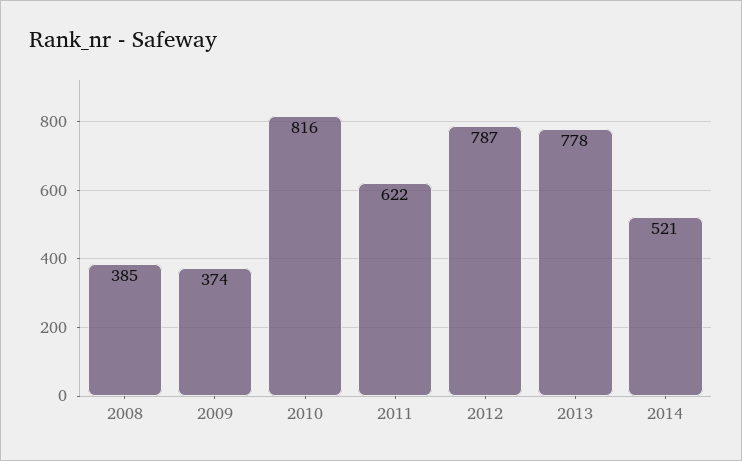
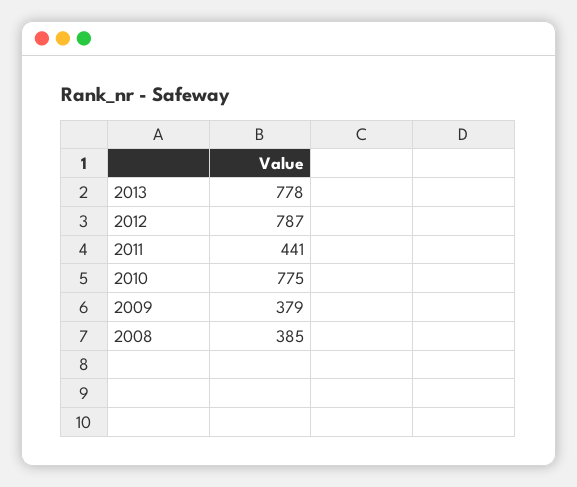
  {
    "2008": 385,
-   "2009": 374,
+   "2009": 379,
-   "2010": 816,
+   "2010": 775,
-   "2011": 622,
+   "2011": 441,
    "2012": 787,
-   "2013": 778,
+   "2013": 778
-   "2014": 521
  }

